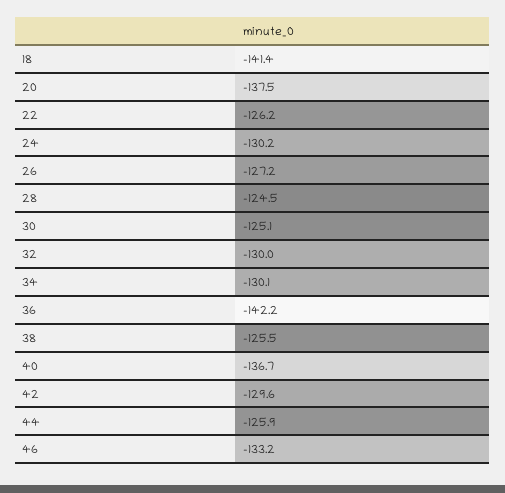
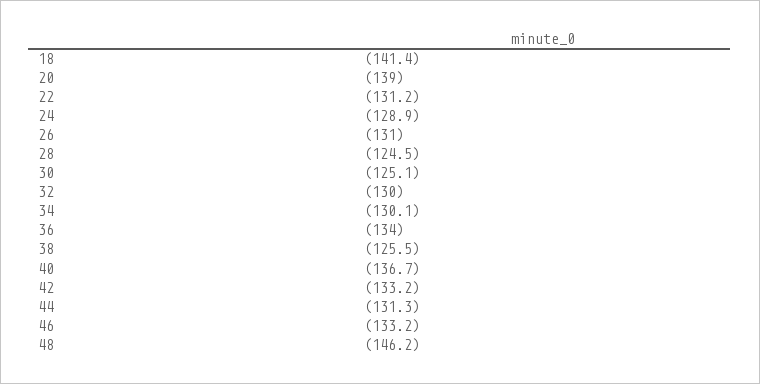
  {
    "18": -141.4,
-   "20": -137.5,
+   "20": -139,
-   "22": -126.2,
+   "22": -131.2,
-   "24": -130.2,
+   "24": -128.9,
-   "26": -127.2,
+   "26": -131,
    "28": -124.5,
    "30": -125.1,
    "32": -130,
    "34": -130.1,
-   "36": -142.2,
+   "36": -134,
    "38": -125.5,
    "40": -136.7,
-   "42": -129.6,
+   "42": -133.2,
-   "44": -125.9,
+   "44": -131.3,
-   "46": -133.2
+   "46": -133.2,
+   "48": -146.2
  }

